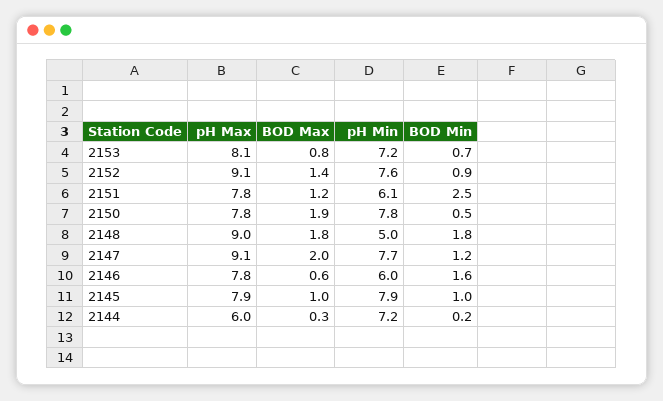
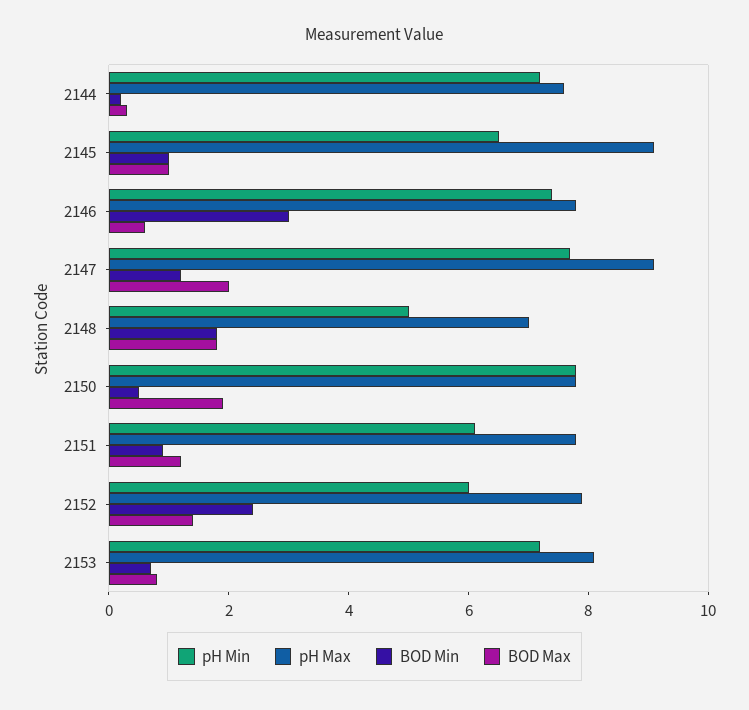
  {
    "pH Max": {
      "2153": 8.1,
-     "2152": 9.1,
+     "2152": 8,
      "2151": 7.8,
      "2150": 7.8,
-     "2148": 9,
+     "2148": 7,
      "2147": 9.1,
      "2146": 7.8,
-     "2145": 7.9,
+     "2145": 9,
-     "2144": 6
+     "2144": 7.5
    },
    "BOD Max": {
      "2153": 0.8,
      "2152": 1.4,
      "2151": 1.2,
      "2150": 1.9,
      "2148": 1.8,
      "2147": 2,
      "2146": 0.6,
      "2145": 1,
      "2144": 0.3
    },
    "pH Min": {
      "2153": 7.2,
-     "2152": 7.6,
+     "2152": 6,
      "2151": 6.1,
      "2150": 7.8,
      "2148": 5,
      "2147": 7.7,
-     "2146": 6,
+     "2146": 7.5,
-     "2145": 7.9,
+     "2145": 6.5,
      "2144": 7.2
    },
    "BOD Min": {
      "2153": 0.7,
-     "2152": 0.9,
+     "2152": 2.5,
-     "2151": 2.5,
+     "2151": 1,
      "2150": 0.5,
      "2148": 1.8,
      "2147": 1.2,
-     "2146": 1.6,
+     "2146": 3,
      "2145": 1,
      "2144": 0.2
    }
  }

